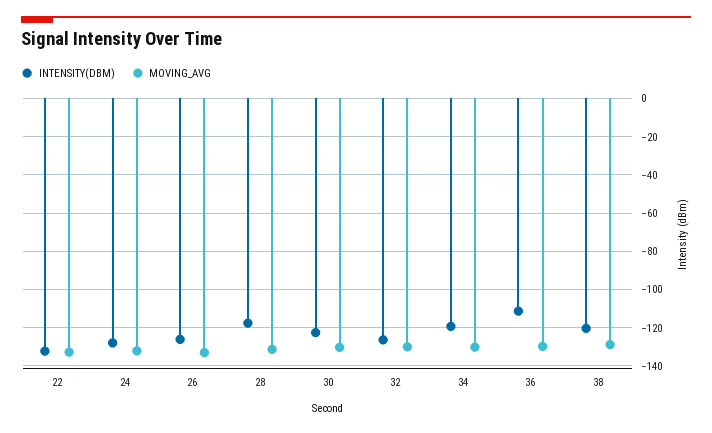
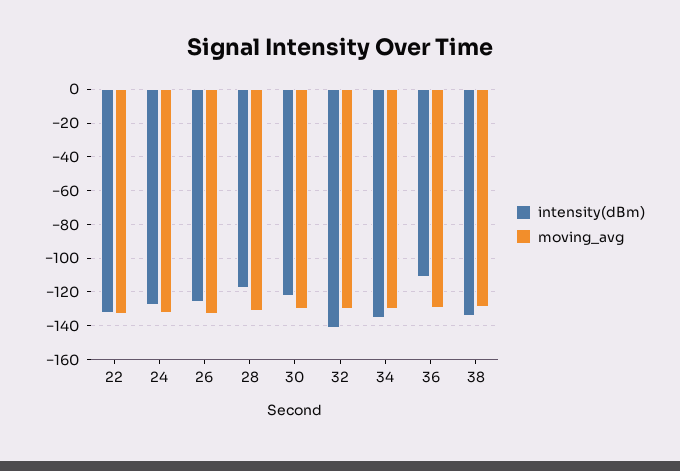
  {
    "INTENSITY(DBM)": {
      "22": -130,
      "24": -130,
      "26": -125,
      "28": -120,
      "30": -125,
-     "32": -125,
+     "32": -140,
-     "34": -120,
+     "34": -135,
      "36": -110,
-     "38": -120
+     "38": -135
    },
    "MOVING_AVG": {
      "22": -135,
      "24": -130,
      "26": -135,
      "28": -130,
      "30": -130,
      "32": -130,
      "34": -130,
      "36": -130,
      "38": -130
    }
  }

